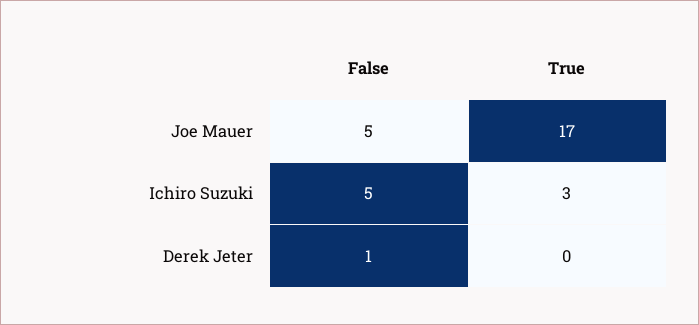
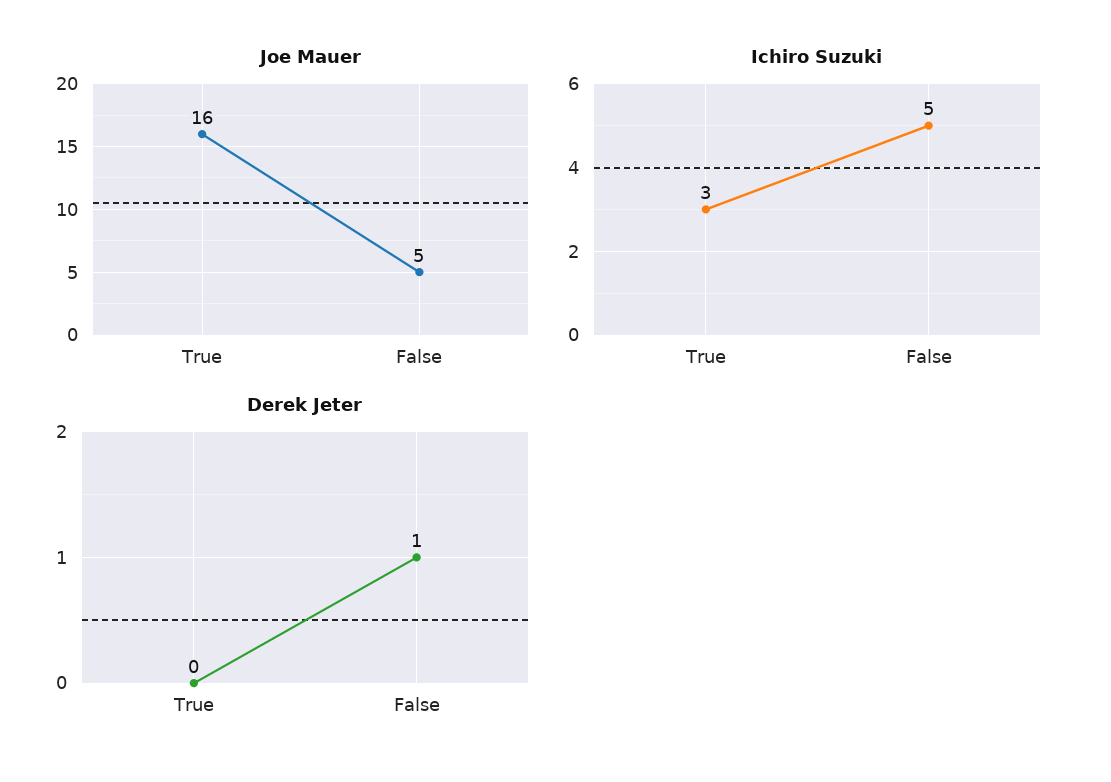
  {
    "Joe Mauer": {
      "False": 5,
-     "True": 17
+     "True": 16
    },
    "Ichiro Suzuki": {
      "False": 5,
      "True": 3
    },
    "Derek Jeter": {
      "False": 1,
      "True": 0
    }
  }

